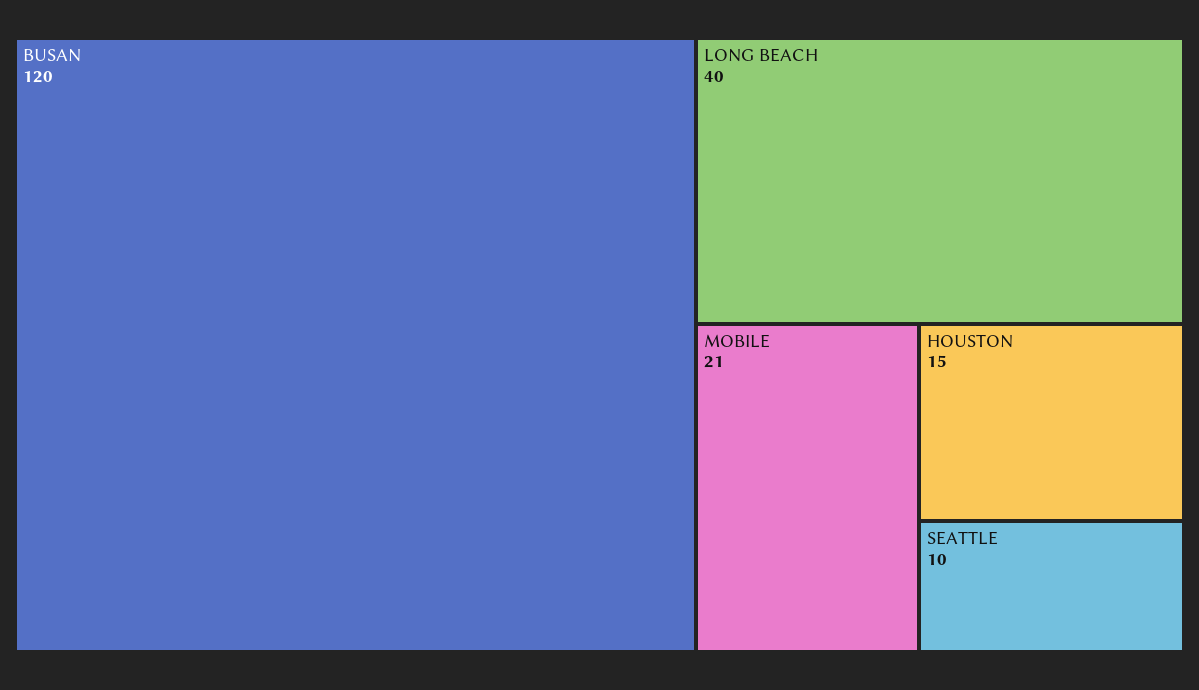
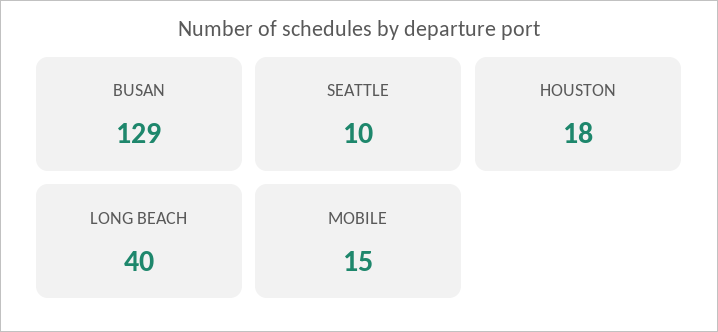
  {
-   "BUSAN": 120,
+   "BUSAN": 129,
    "LONG BEACH": 40,
-   "MOBILE": 21,
+   "MOBILE": 15,
-   "HOUSTON": 15,
+   "HOUSTON": 18,
    "SEATTLE": 10
  }

